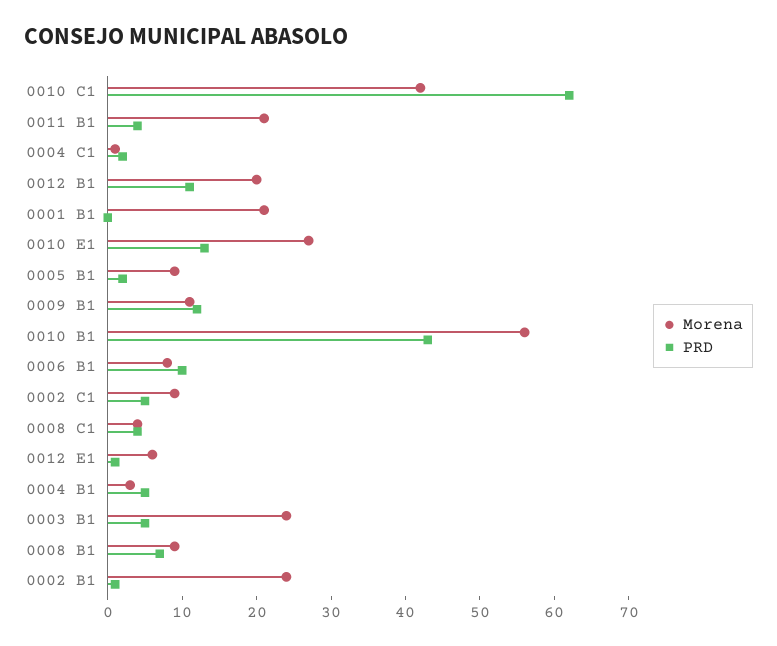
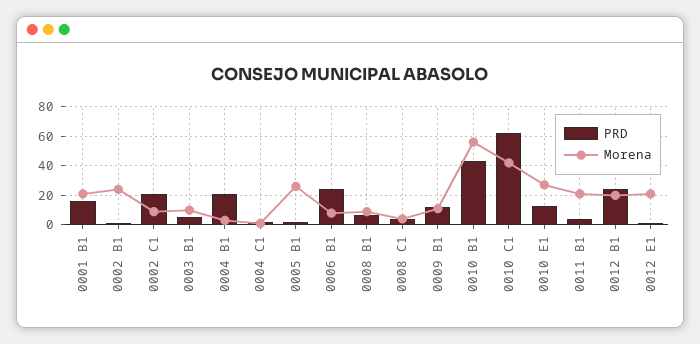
  {
    "Morena": {
      "0010 C1": 40,
      "0011 B1": 20,
      "0004 C1": 0,
      "0012 B1": 20,
      "0001 B1": 20,
      "0010 E1": 25,
-     "0005 B1": 10,
+     "0005 B1": 25,
      "0009 B1": 10,
      "0010 B1": 55,
      "0006 B1": 10,
      "0002 C1": 10,
      "0008 C1": 5,
-     "0012 E1": 5,
+     "0012 E1": 20,
      "0004 B1": 5,
-     "0003 B1": 25,
+     "0003 B1": 10,
      "0008 B1": 10,
      "0002 B1": 25
    },
    "PRD": {
      "0010 C1": 60,
      "0011 B1": 5,
      "0004 C1": 0,
-     "0012 B1": 10,
+     "0012 B1": 25,
-     "0001 B1": 0,
+     "0001 B1": 15,
      "0010 E1": 15,
      "0005 B1": 0,
      "0009 B1": 10,
      "0010 B1": 45,
-     "0006 B1": 10,
+     "0006 B1": 25,
-     "0002 C1": 5,
+     "0002 C1": 20,
      "0008 C1": 5,
      "0012 E1": 0,
-     "0004 B1": 5,
+     "0004 B1": 20,
      "0003 B1": 5,
      "0008 B1": 5,
      "0002 B1": 0
    }
  }

